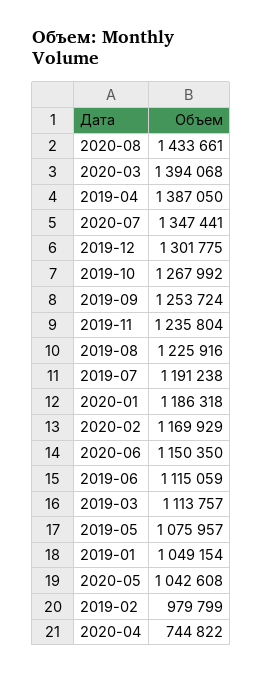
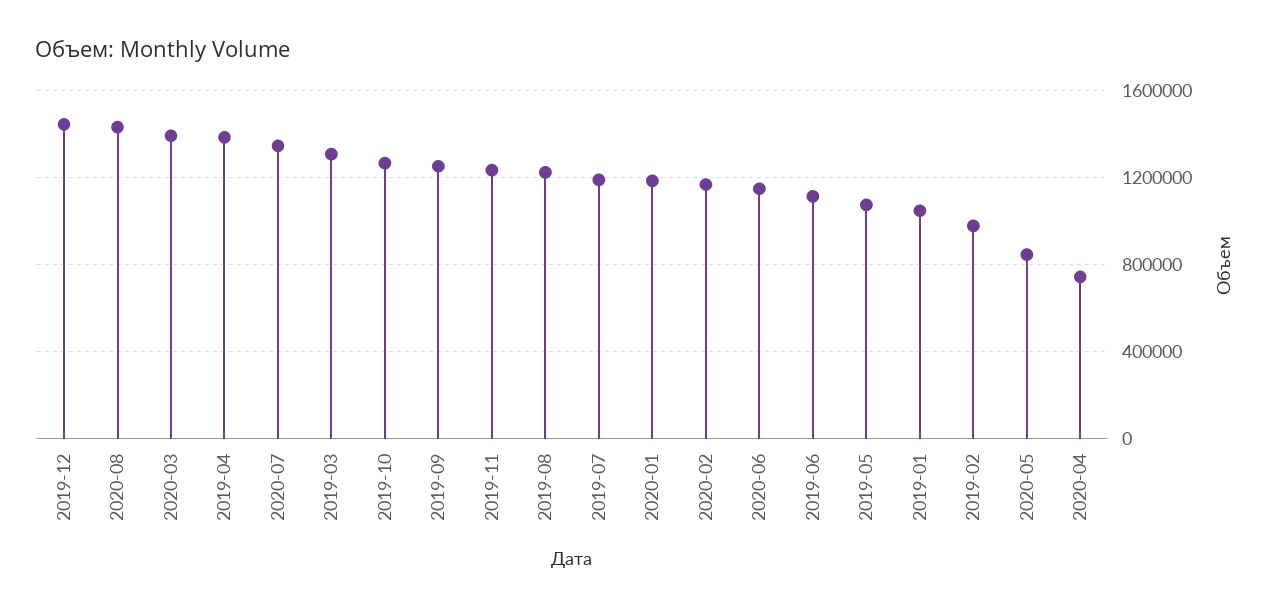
  {
    "2020-08": 1433661,
    "2020-03": 1394068,
    "2019-04": 1387050,
    "2020-07": 1347441,
-   "2019-12": 1301775,
+   "2019-12": 1450000,
    "2019-10": 1267992,
    "2019-09": 1253724,
    "2019-11": 1235804,
    "2019-08": 1225916,
    "2019-07": 1191238,
    "2020-01": 1186318,
    "2020-02": 1169929,
    "2020-06": 1150350,
    "2019-06": 1115059,
-   "2019-03": 1113757,
+   "2019-03": 1300000,
    "2019-05": 1075957,
    "2019-01": 1049154,
-   "2020-05": 1042608,
+   "2020-05": 850000,
    "2019-02": 979799,
    "2020-04": 744822
  }

